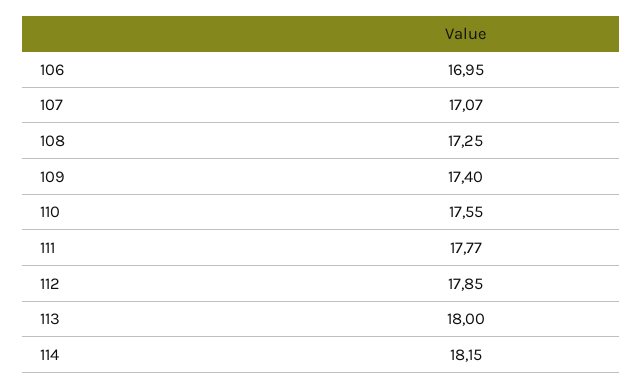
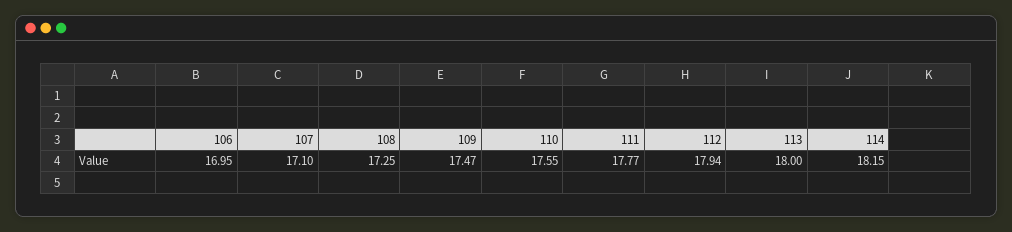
  {
    "106": 16.95,
-   "107": 17.07,
+   "107": 17.1,
    "108": 17.25,
-   "109": 17.4,
+   "109": 17.47,
    "110": 17.55,
    "111": 17.77,
-   "112": 17.85,
+   "112": 17.94,
    "113": 18,
    "114": 18.15
  }

